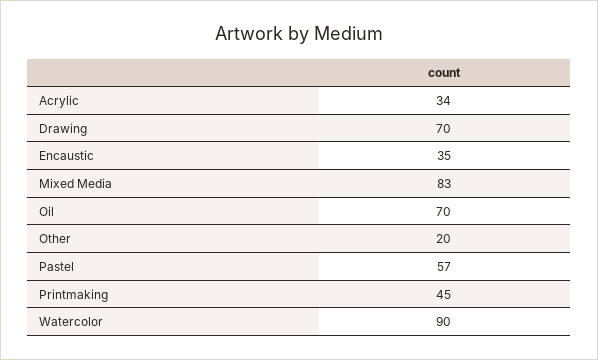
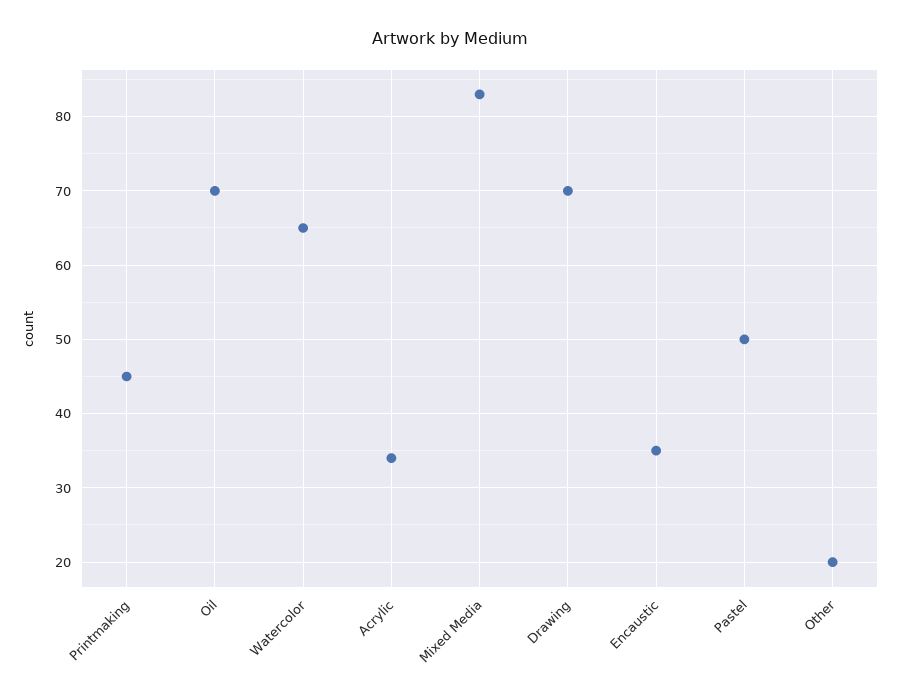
  {
    "Acrylic": 34,
    "Drawing": 70,
    "Encaustic": 35,
    "Mixed Media": 83,
    "Oil": 70,
    "Other": 20,
-   "Pastel": 57,
+   "Pastel": 50,
    "Printmaking": 45,
-   "Watercolor": 90
+   "Watercolor": 65
  }

